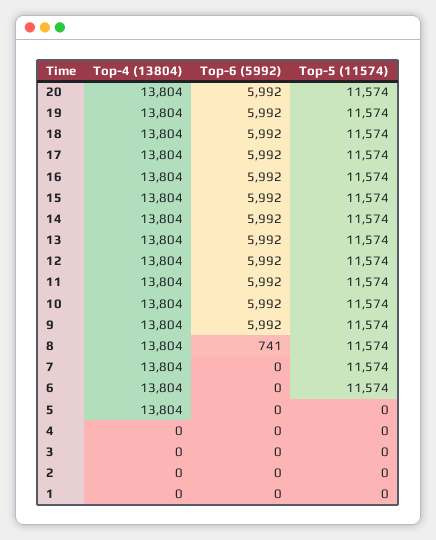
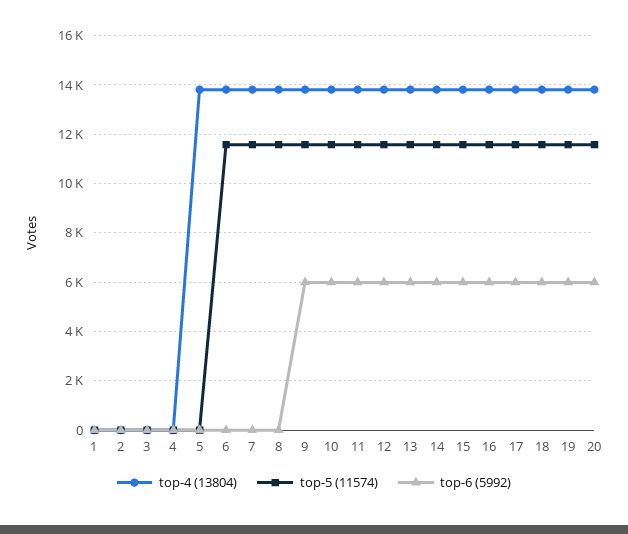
  {
    "Top-4 (13804)": {
      "20": 13804,
      "19": 13804,
      "18": 13804,
      "17": 13804,
      "16": 13804,
      "15": 13804,
      "14": 13804,
      "13": 13804,
      "12": 13804,
      "11": 13804,
      "10": 13804,
      "9": 13804,
      "8": 13804,
      "7": 13804,
      "6": 13804,
      "5": 13804,
      "4": 0,
      "3": 0,
      "2": 0,
      "1": 0
    },
    "Top-6 (5992)": {
      "20": 5992,
      "19": 5992,
      "18": 5992,
      "17": 5992,
      "16": 5992,
      "15": 5992,
      "14": 5992,
      "13": 5992,
      "12": 5992,
      "11": 5992,
      "10": 5992,
      "9": 5992,
-     "8": 741,
+     "8": 0,
      "7": 0,
      "6": 0,
      "5": 0,
      "4": 0,
      "3": 0,
      "2": 0,
      "1": 0
    },
    "Top-5 (11574)": {
      "20": 11574,
      "19": 11574,
      "18": 11574,
      "17": 11574,
      "16": 11574,
      "15": 11574,
      "14": 11574,
      "13": 11574,
      "12": 11574,
      "11": 11574,
      "10": 11574,
      "9": 11574,
      "8": 11574,
      "7": 11574,
      "6": 11574,
      "5": 0,
      "4": 0,
      "3": 0,
      "2": 0,
      "1": 0
    }
  }

